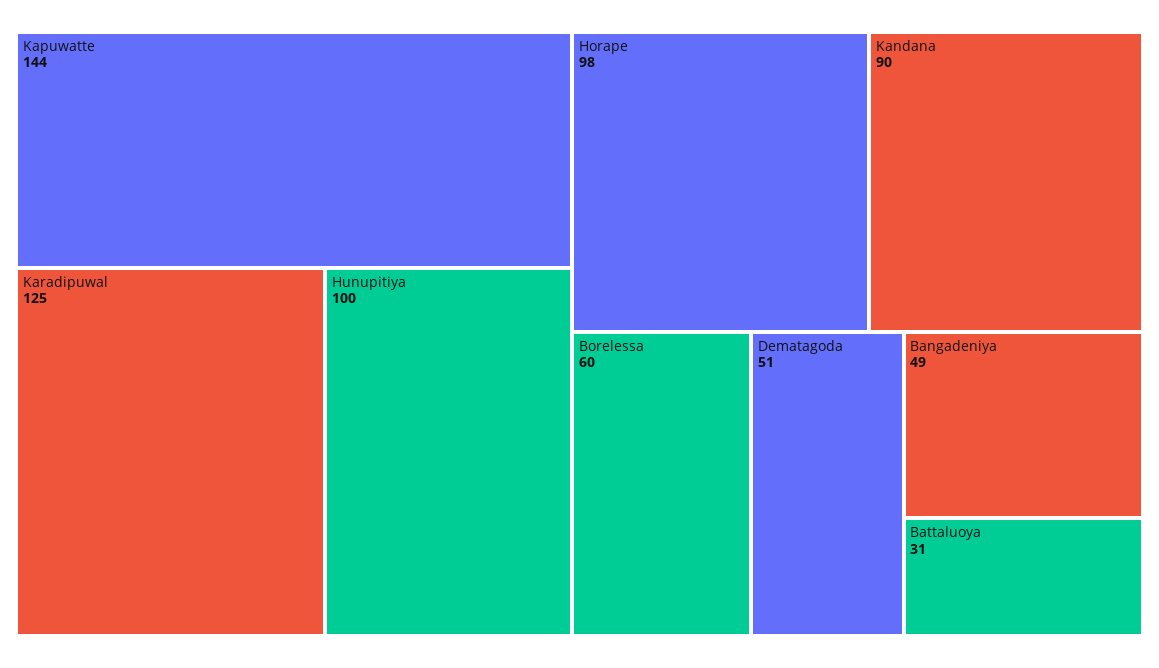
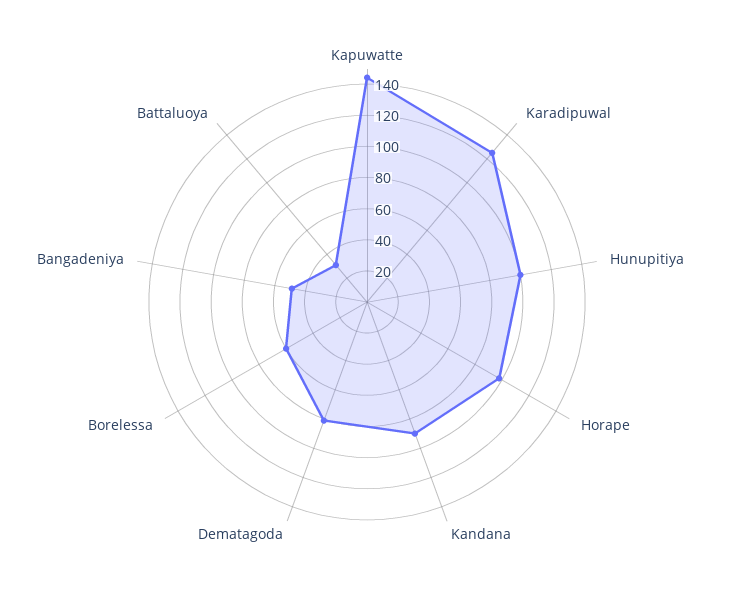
  {
    "Kapuwatte": 144,
    "Karadipuwal": 125,
    "Hunupitiya": 100,
    "Horape": 98,
    "Kandana": 90,
    "Borelessa": 60,
-   "Dematagoda": 51,
+   "Dematagoda": 80,
    "Bangadeniya": 49,
    "Battaluoya": 31
  }

